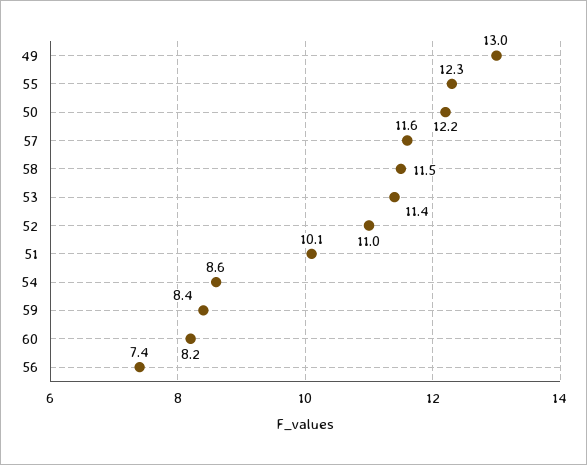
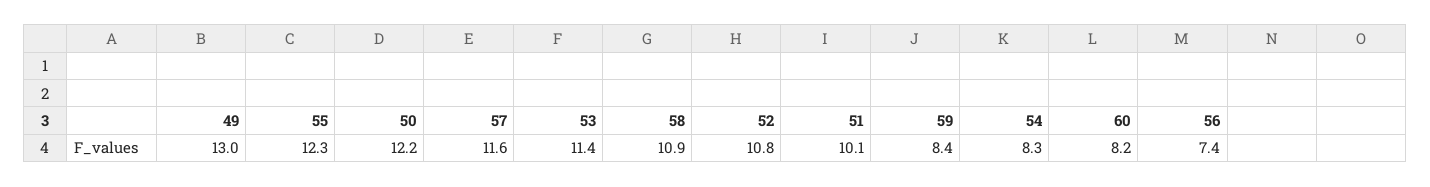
  {
    "49": 13,
    "55": 12.3,
    "50": 12.2,
    "57": 11.6,
-   "58": 11.5,
+   "58": 10.9,
    "53": 11.4,
-   "52": 11,
+   "52": 10.8,
    "51": 10.1,
-   "54": 8.6,
+   "54": 8.3,
    "59": 8.4,
    "60": 8.2,
    "56": 7.4
  }

